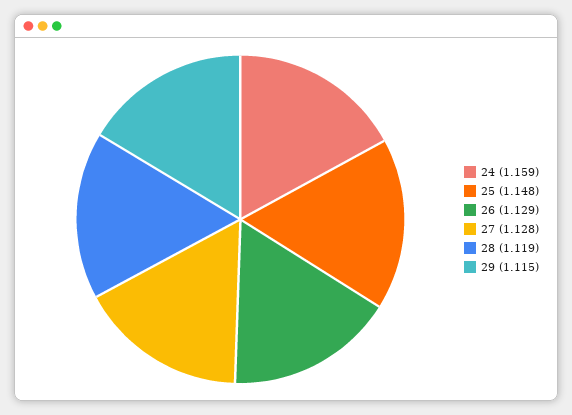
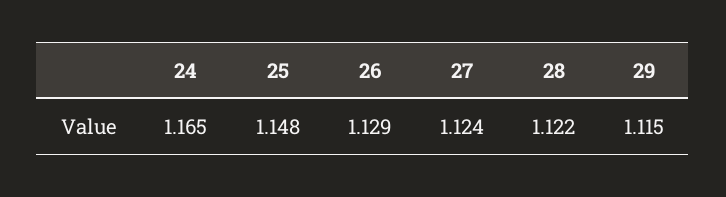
  {
-   "24": 1.159,
+   "24": 1.165,
    "25": 1.148,
    "26": 1.129,
-   "27": 1.128,
+   "27": 1.124,
-   "28": 1.119,
+   "28": 1.122,
    "29": 1.115
  }

